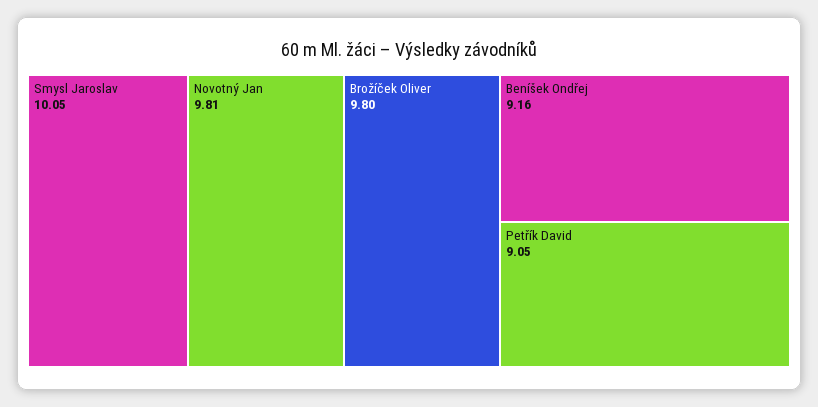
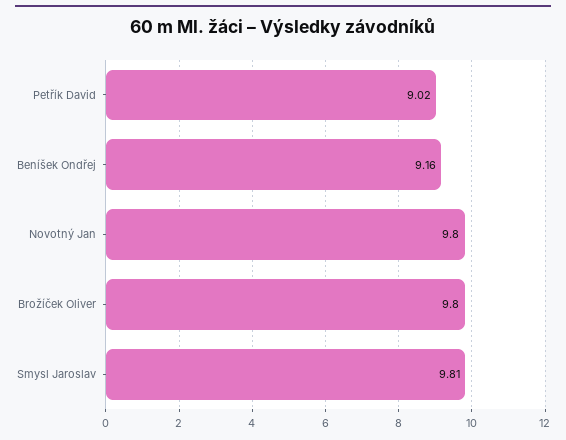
  {
-   "Smysl Jaroslav": 10.05,
+   "Smysl Jaroslav": 9.81,
-   "Novotný Jan": 9.81,
+   "Novotný Jan": 9.8,
    "Brožíček Oliver": 9.8,
    "Beníšek Ondřej": 9.16,
-   "Petřík David": 9.05
+   "Petřík David": 9.02
  }

